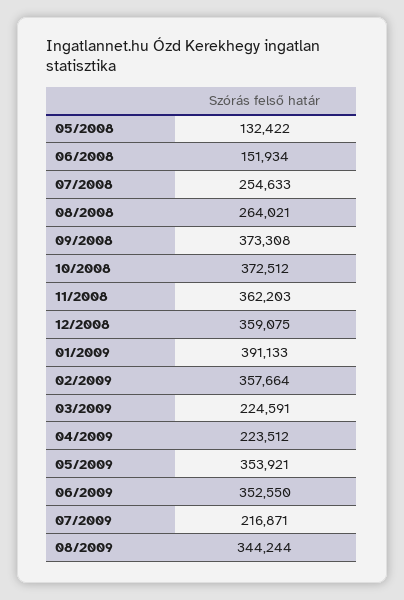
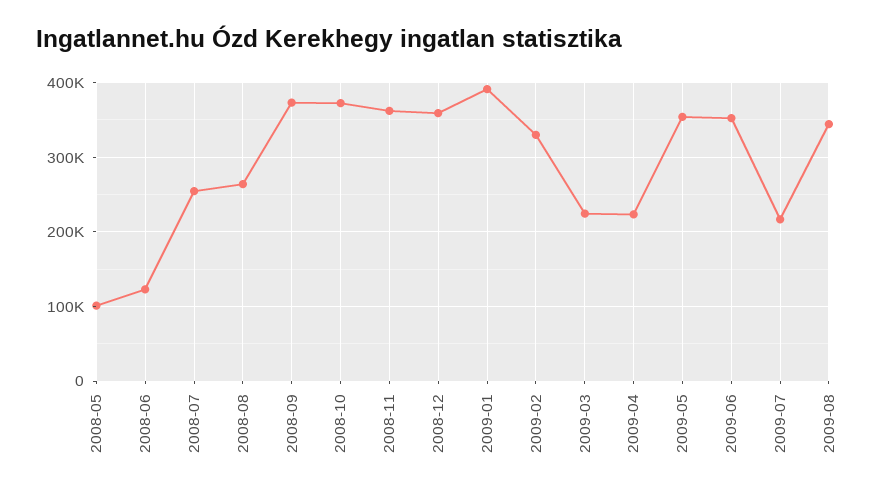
  {
-   "05/2008": 132422,
+   "05/2008": 100000,
-   "06/2008": 151934,
+   "06/2008": 120000,
    "07/2008": 254633,
    "08/2008": 264021,
    "09/2008": 373308,
    "10/2008": 372512,
    "11/2008": 362203,
    "12/2008": 359075,
    "01/2009": 391133,
-   "02/2009": 357664,
+   "02/2009": 330000,
    "03/2009": 224591,
    "04/2009": 223512,
    "05/2009": 353921,
    "06/2009": 352550,
    "07/2009": 216871,
    "08/2009": 344244
  }

